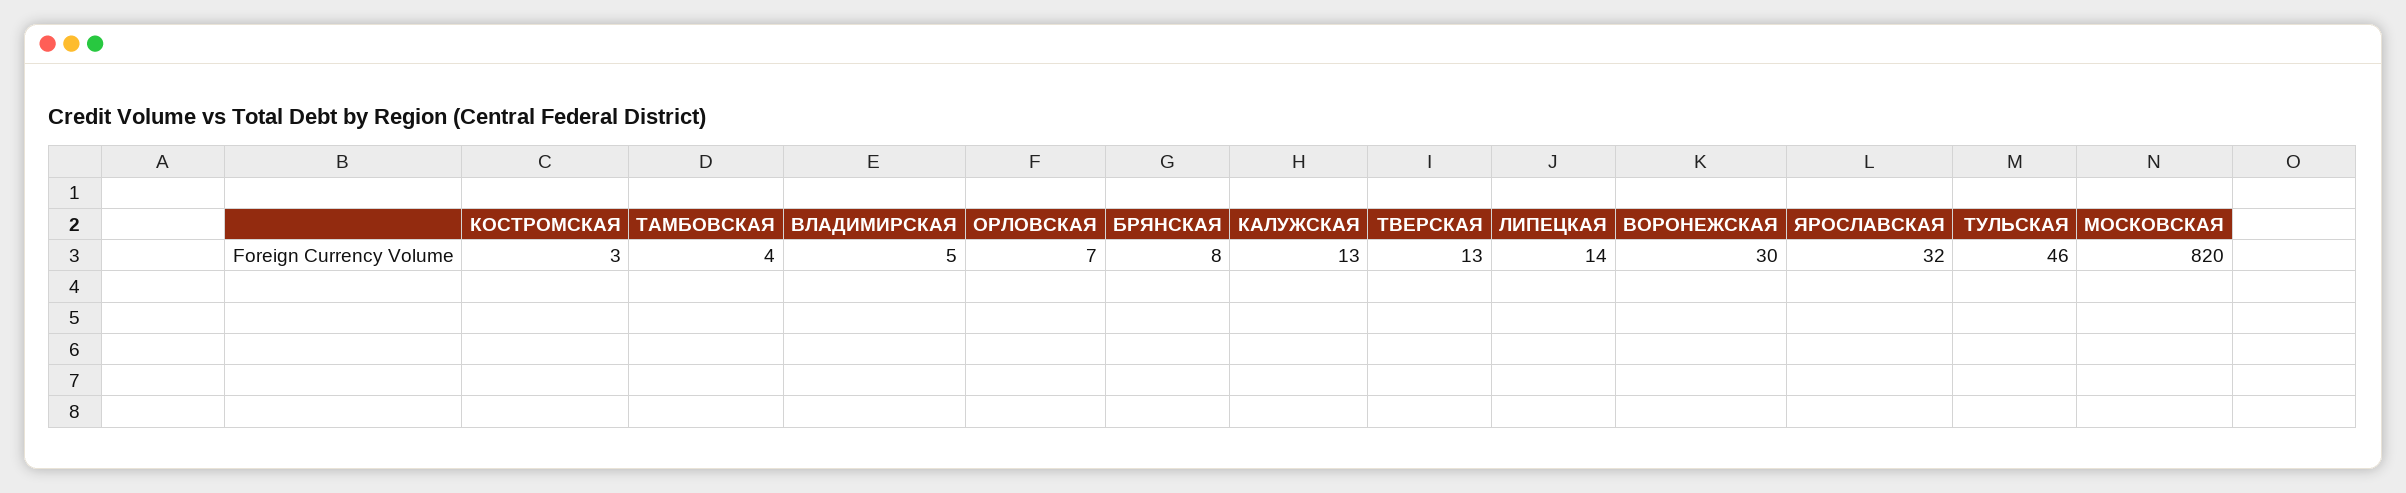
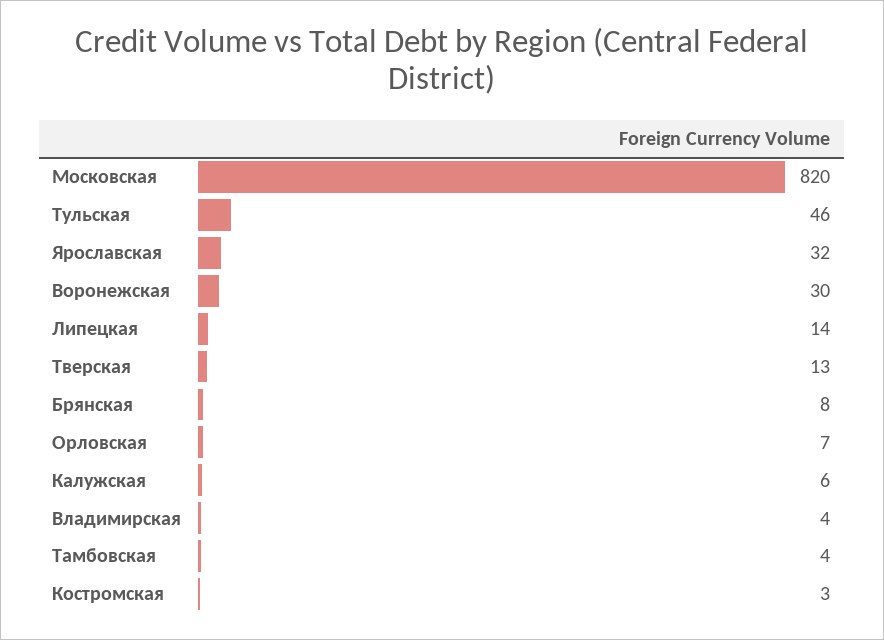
  {
    "КОСТРОМСКАЯ": 3,
    "ТАМБОВСКАЯ": 4,
-   "ВЛАДИМИРСКАЯ": 5,
+   "ВЛАДИМИРСКАЯ": 4,
    "ОРЛОВСКАЯ": 7,
    "БРЯНСКАЯ": 8,
-   "КАЛУЖСКАЯ": 13,
+   "КАЛУЖСКАЯ": 6,
    "ТВЕРСКАЯ": 13,
    "ЛИПЕЦКАЯ": 14,
    "ВОРОНЕЖСКАЯ": 30,
    "ЯРОСЛАВСКАЯ": 32,
    "ТУЛЬСКАЯ": 46,
    "МОСКОВСКАЯ": 820
  }

